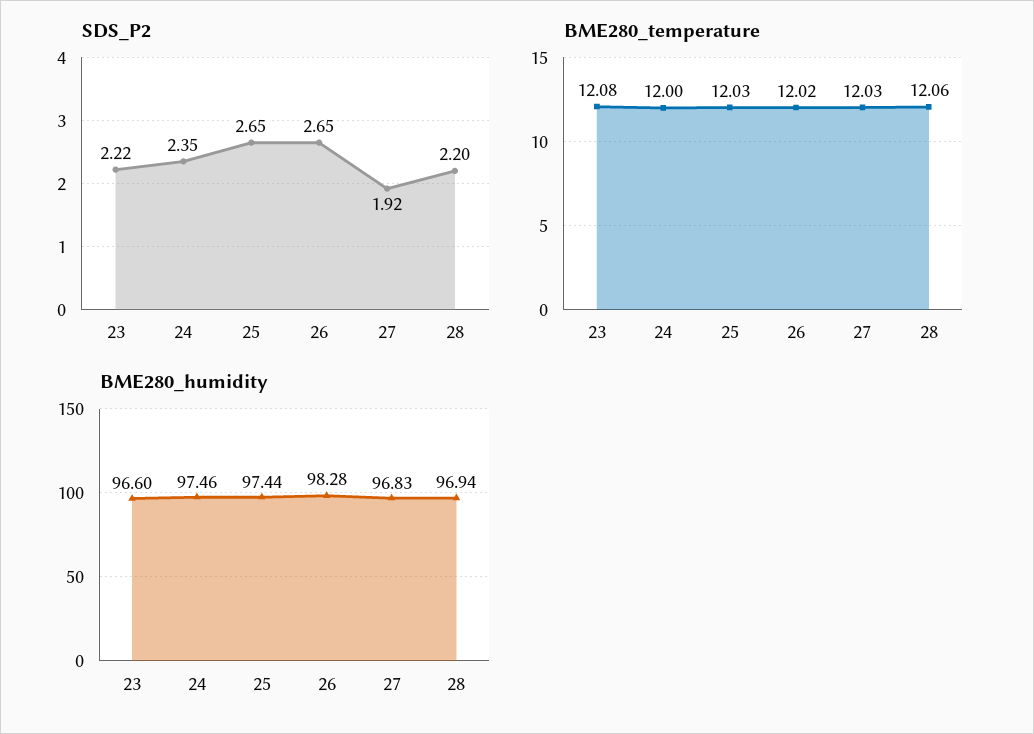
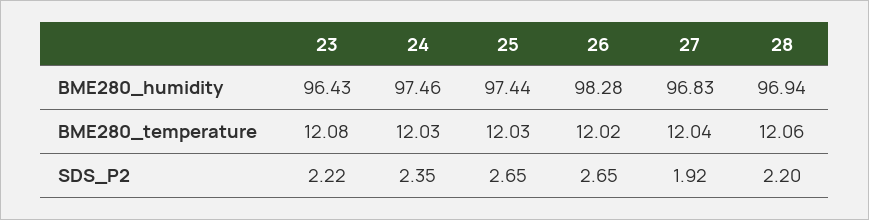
  {
    "SDS_P2": {
      "23": 2.22,
      "24": 2.35,
      "25": 2.65,
      "26": 2.65,
      "27": 1.92,
      "28": 2.2
    },
    "BME280_temperature": {
      "23": 12.08,
-     "24": 12,
+     "24": 12.03,
      "25": 12.03,
      "26": 12.02,
-     "27": 12.03,
+     "27": 12.04,
      "28": 12.06
    },
    "BME280_humidity": {
-     "23": 96.6,
+     "23": 96.43,
      "24": 97.46,
      "25": 97.44,
      "26": 98.28,
      "27": 96.83,
      "28": 96.94
    }
  }

